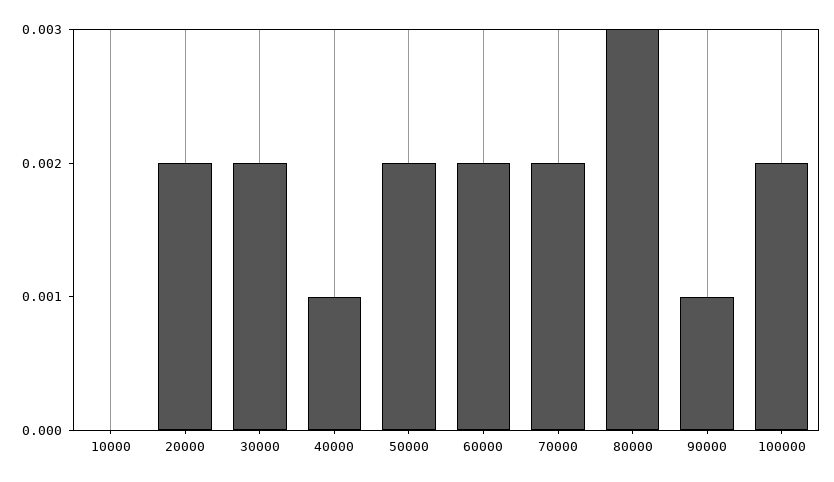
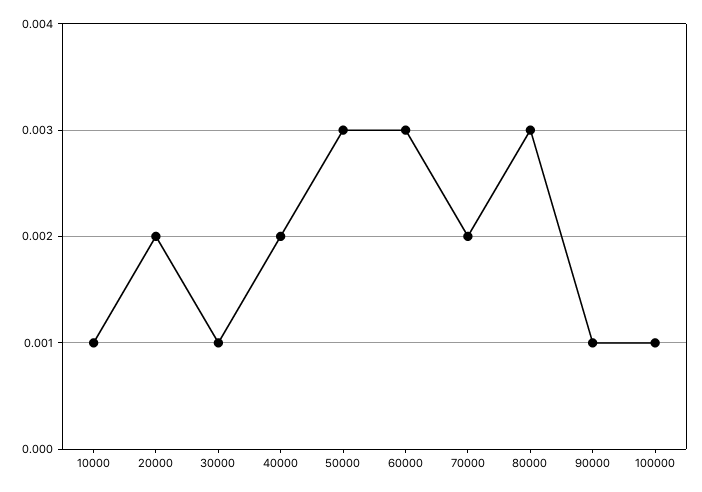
  {
-   "10000": 0,
+   "10000": 0.001,
    "20000": 0.002,
-   "30000": 0.002,
+   "30000": 0.001,
-   "40000": 0.001,
+   "40000": 0.002,
-   "50000": 0.002,
+   "50000": 0.003,
-   "60000": 0.002,
+   "60000": 0.003,
    "70000": 0.002,
    "80000": 0.003,
    "90000": 0.001,
-   "100000": 0.002
+   "100000": 0.001
  }

